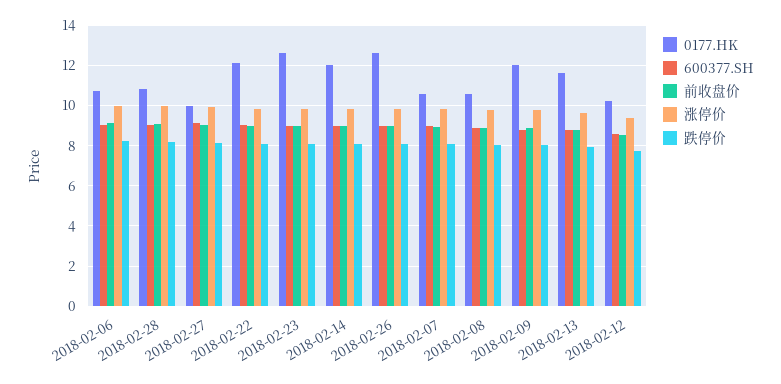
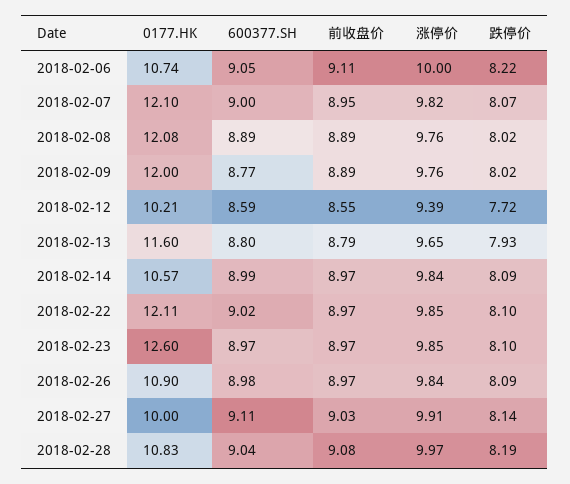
  {
    "0177.HK": {
      "2018-02-06": 10.74,
      "2018-02-28": 10.83,
      "2018-02-27": 10,
      "2018-02-22": 12.11,
      "2018-02-23": 12.6,
-     "2018-02-14": 12,
+     "2018-02-14": 10.57,
-     "2018-02-26": 12.5,
+     "2018-02-26": 10.9,
-     "2018-02-07": 10.5,
+     "2018-02-07": 12.1,
-     "2018-02-08": 10.5,
+     "2018-02-08": 12.08,
      "2018-02-09": 12,
      "2018-02-13": 11.6,
      "2018-02-12": 10.21
    },
    "600377.SH": {
      "2018-02-06": 9.05,
      "2018-02-28": 9.04,
      "2018-02-27": 9.11,
      "2018-02-22": 9.02,
      "2018-02-23": 8.97,
      "2018-02-14": 8.99,
      "2018-02-26": 8.98,
      "2018-02-07": 9,
      "2018-02-08": 8.89,
      "2018-02-09": 8.77,
      "2018-02-13": 8.8,
      "2018-02-12": 8.59
    },
    "前收盘价": {
      "2018-02-06": 9.11,
      "2018-02-28": 9.08,
      "2018-02-27": 9.03,
      "2018-02-22": 8.97,
      "2018-02-23": 8.97,
      "2018-02-14": 8.97,
      "2018-02-26": 8.97,
      "2018-02-07": 8.95,
      "2018-02-08": 8.89,
      "2018-02-09": 8.89,
      "2018-02-13": 8.79,
      "2018-02-12": 8.55
    },
    "涨停价": {
      "2018-02-06": 10,
      "2018-02-28": 9.97,
      "2018-02-27": 9.91,
      "2018-02-22": 9.85,
      "2018-02-23": 9.85,
      "2018-02-14": 9.84,
      "2018-02-26": 9.84,
      "2018-02-07": 9.82,
      "2018-02-08": 9.76,
      "2018-02-09": 9.76,
      "2018-02-13": 9.65,
      "2018-02-12": 9.39
    },
    "跌停价": {
      "2018-02-06": 8.22,
      "2018-02-28": 8.19,
      "2018-02-27": 8.14,
      "2018-02-22": 8.1,
      "2018-02-23": 8.1,
      "2018-02-14": 8.09,
      "2018-02-26": 8.09,
      "2018-02-07": 8.07,
      "2018-02-08": 8.02,
      "2018-02-09": 8.02,
      "2018-02-13": 7.93,
      "2018-02-12": 7.72
    }
  }

